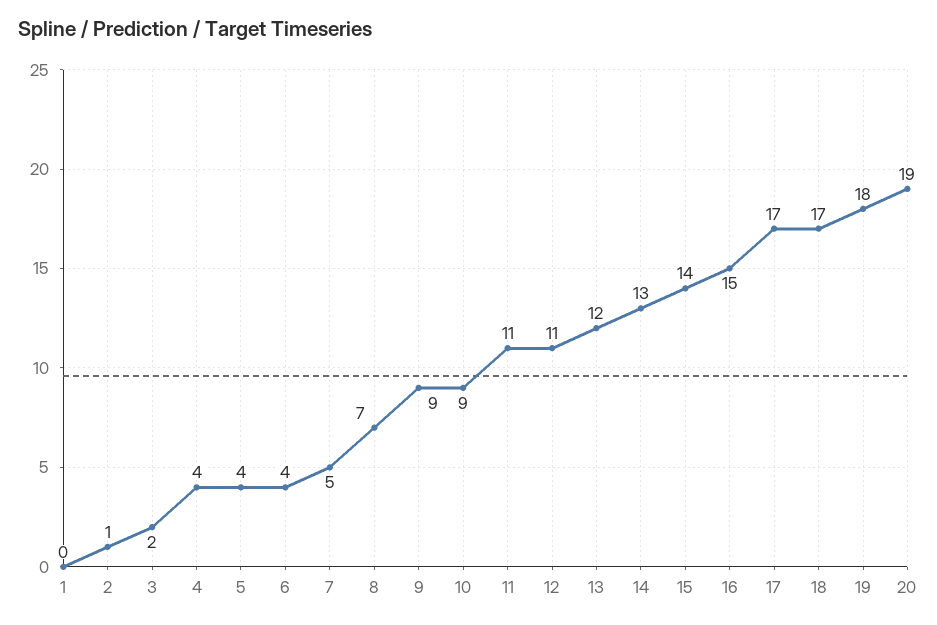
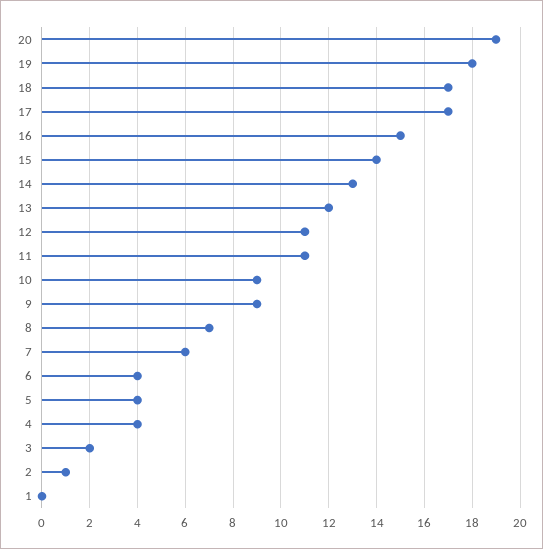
  {
    "1": 0,
    "2": 1,
    "3": 2,
    "4": 4,
    "5": 4,
    "6": 4,
-   "7": 5,
+   "7": 6,
    "8": 7,
    "9": 9,
    "10": 9,
    "11": 11,
    "12": 11,
    "13": 12,
    "14": 13,
    "15": 14,
    "16": 15,
    "17": 17,
    "18": 17,
    "19": 18,
    "20": 19
  }

